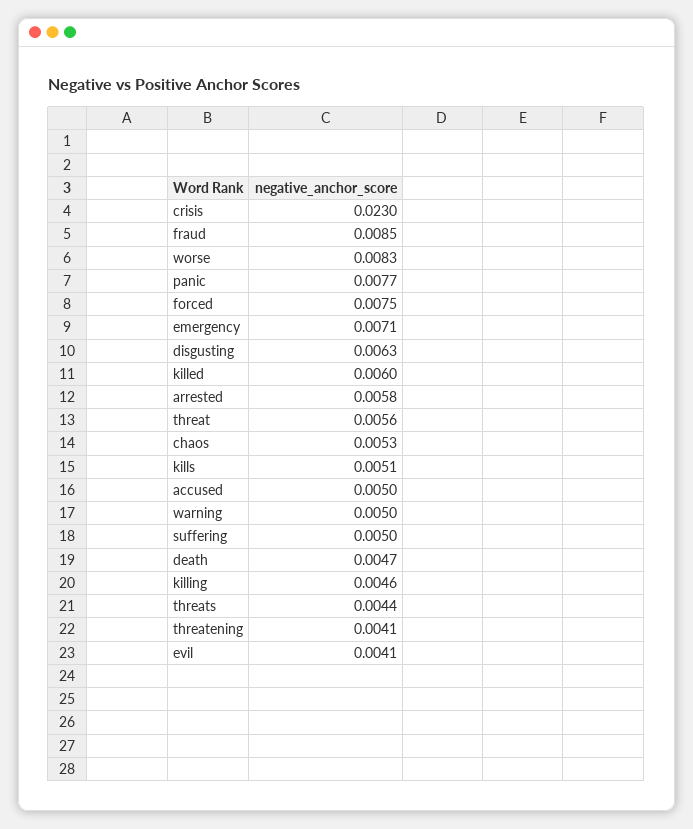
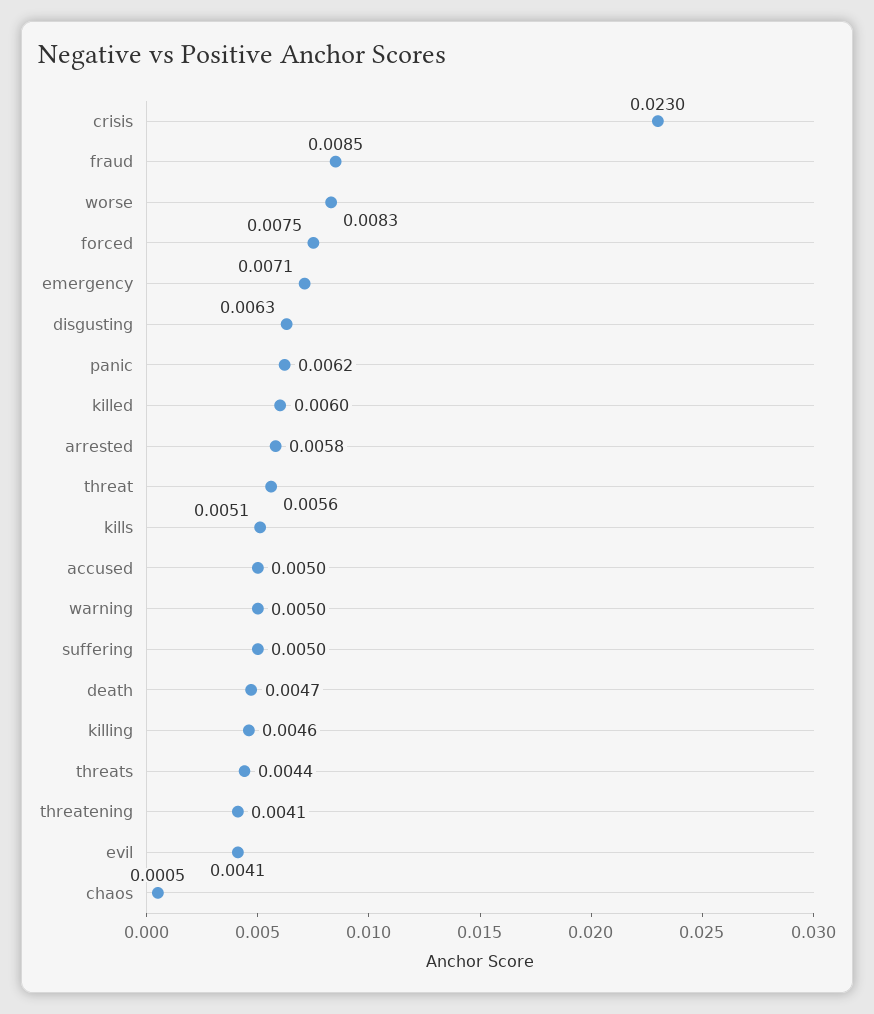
  {
    "crisis": 0.023,
    "fraud": 0.0085,
    "worse": 0.0083,
-   "panic": 0.0077,
+   "panic": 0.0062,
    "forced": 0.0075,
    "emergency": 0.0071,
    "disgusting": 0.0063,
    "killed": 0.006,
    "arrested": 0.0058,
    "threat": 0.0056,
-   "chaos": 0.0053,
+   "chaos": 0.0005,
    "kills": 0.0051,
    "accused": 0.005,
    "warning": 0.005,
    "suffering": 0.005,
    "death": 0.0047,
    "killing": 0.0046,
    "threats": 0.0044,
    "threatening": 0.0041,
    "evil": 0.0041
  }

